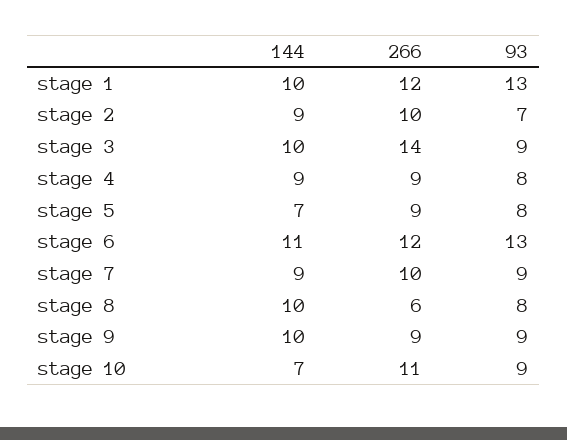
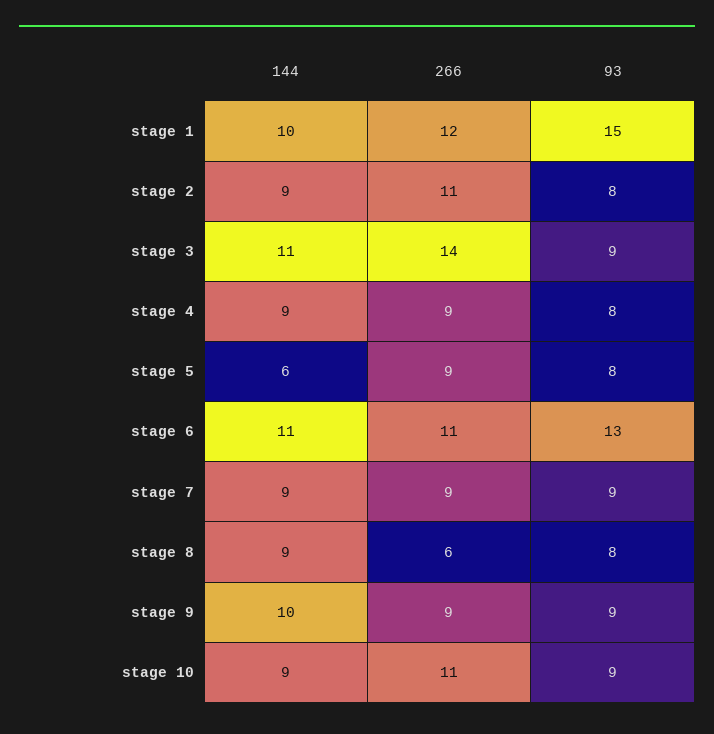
  {
    "144": {
      "stage 1": 10,
      "stage 2": 9,
-     "stage 3": 10,
+     "stage 3": 11,
      "stage 4": 9,
-     "stage 5": 7,
+     "stage 5": 6,
      "stage 6": 11,
      "stage 7": 9,
-     "stage 8": 10,
+     "stage 8": 9,
      "stage 9": 10,
-     "stage 10": 7
+     "stage 10": 9
    },
    "266": {
      "stage 1": 12,
-     "stage 2": 10,
+     "stage 2": 11,
      "stage 3": 14,
      "stage 4": 9,
      "stage 5": 9,
-     "stage 6": 12,
+     "stage 6": 11,
-     "stage 7": 10,
+     "stage 7": 9,
      "stage 8": 6,
      "stage 9": 9,
      "stage 10": 11
    },
    "93": {
-     "stage 1": 13,
+     "stage 1": 15,
-     "stage 2": 7,
+     "stage 2": 8,
      "stage 3": 9,
      "stage 4": 8,
      "stage 5": 8,
      "stage 6": 13,
      "stage 7": 9,
      "stage 8": 8,
      "stage 9": 9,
      "stage 10": 9
    }
  }

